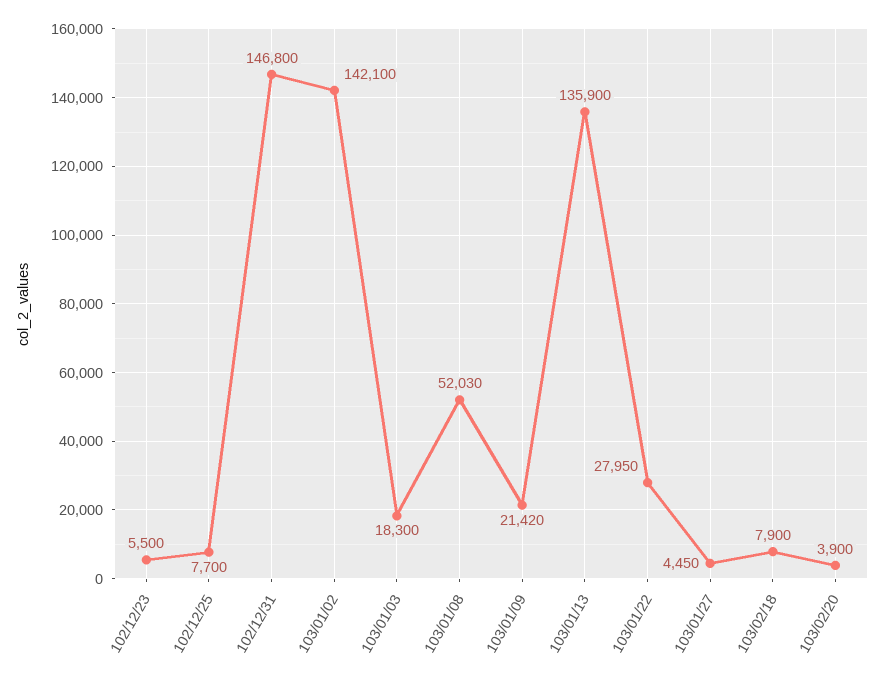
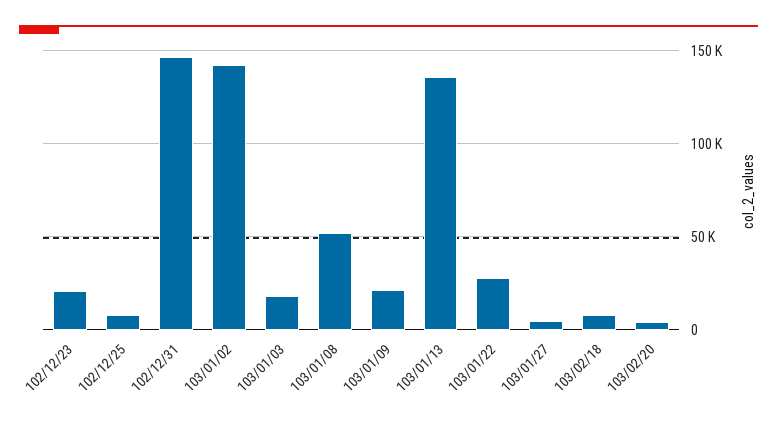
  {
-   "102/12/23": 5500,
+   "102/12/23": 20000,
    "102/12/25": 7700,
    "102/12/31": 146800,
    "103/01/02": 142100,
    "103/01/03": 18300,
    "103/01/08": 52030,
    "103/01/09": 21420,
    "103/01/13": 135900,
    "103/01/22": 27950,
    "103/01/27": 4450,
    "103/02/18": 7900,
    "103/02/20": 3900
  }

